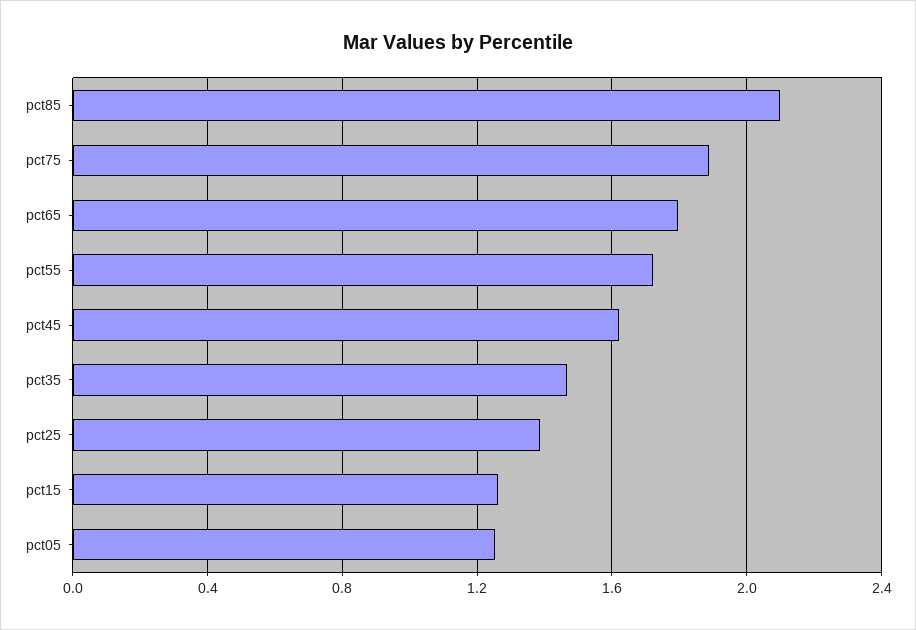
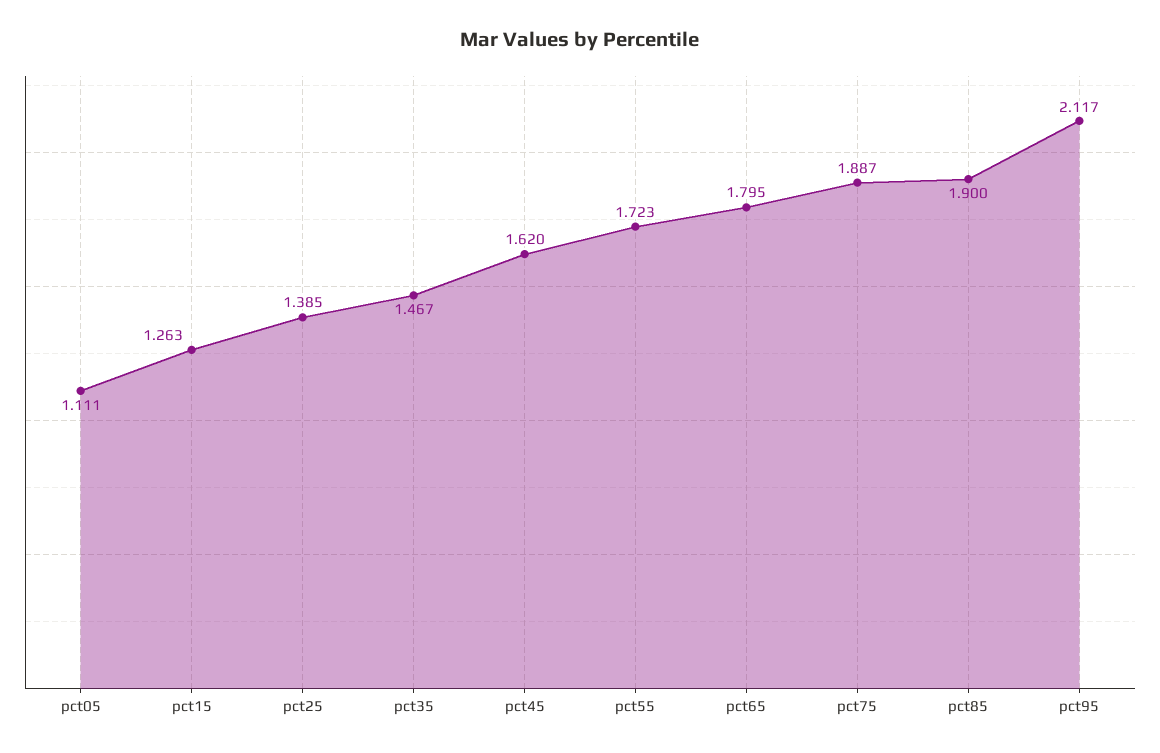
  {
-   "pct85": 2.1,
+   "pct85": 1.9,
    "pct75": 1.887,
    "pct65": 1.795,
    "pct55": 1.723,
    "pct45": 1.62,
    "pct35": 1.467,
    "pct25": 1.385,
    "pct15": 1.263,
-   "pct05": 1.25
+   "pct05": 1.111,
+   "pct95": 2.117
  }

